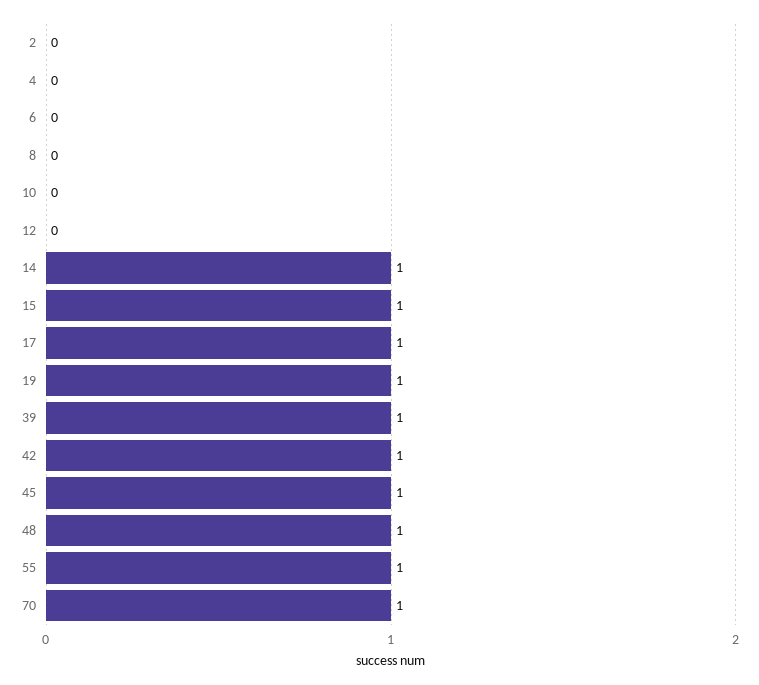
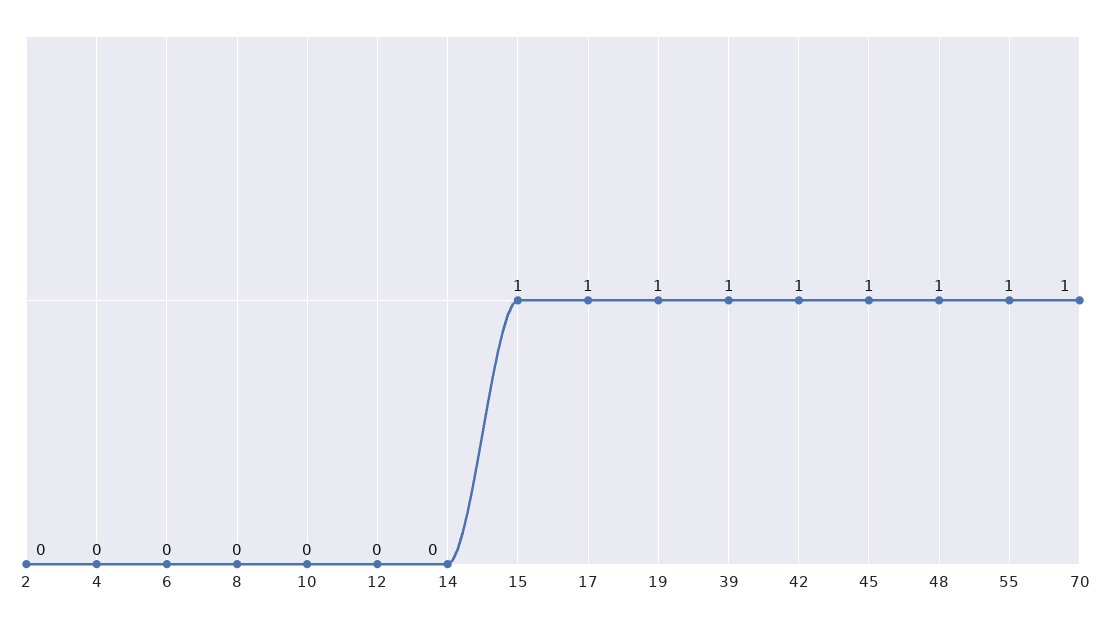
  {
    "2": 0,
    "4": 0,
    "6": 0,
    "8": 0,
    "10": 0,
    "12": 0,
-   "14": 1,
+   "14": 0,
    "15": 1,
    "17": 1,
    "19": 1,
    "39": 1,
    "42": 1,
    "45": 1,
    "48": 1,
    "55": 1,
    "70": 1
  }

